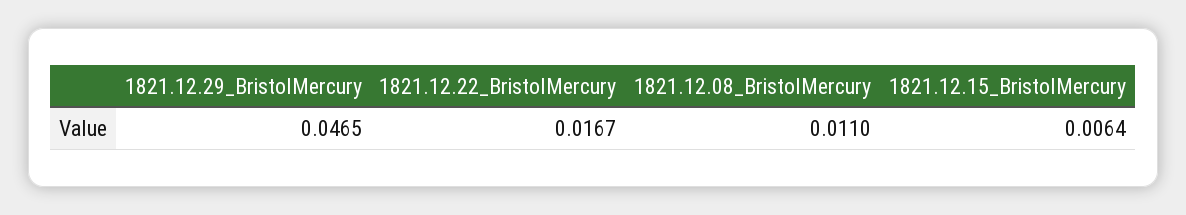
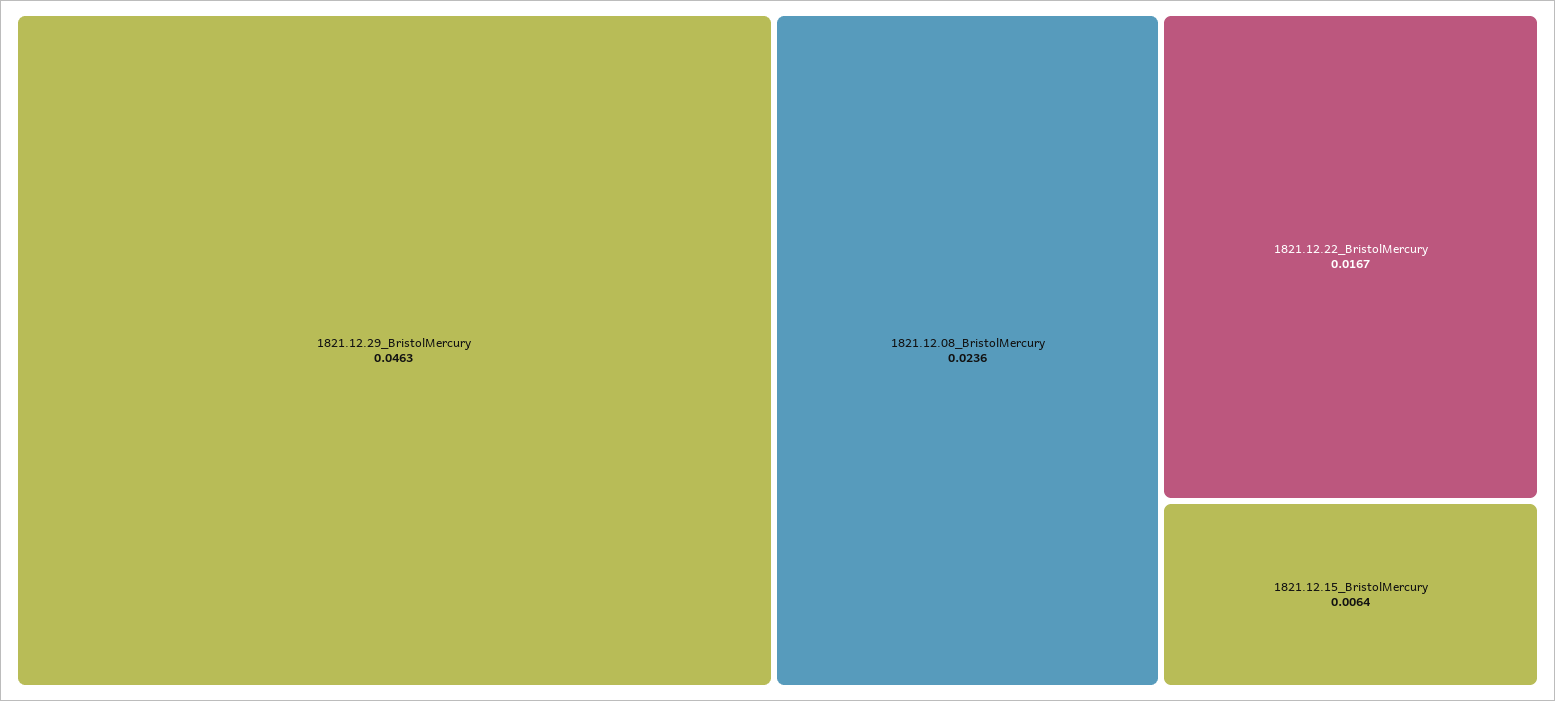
  {
-   "1821.12.29_BristolMercury": 0.0465,
+   "1821.12.29_BristolMercury": 0.0463,
    "1821.12.22_BristolMercury": 0.0167,
-   "1821.12.08_BristolMercury": 0.011,
+   "1821.12.08_BristolMercury": 0.0236,
    "1821.12.15_BristolMercury": 0.0064
  }

